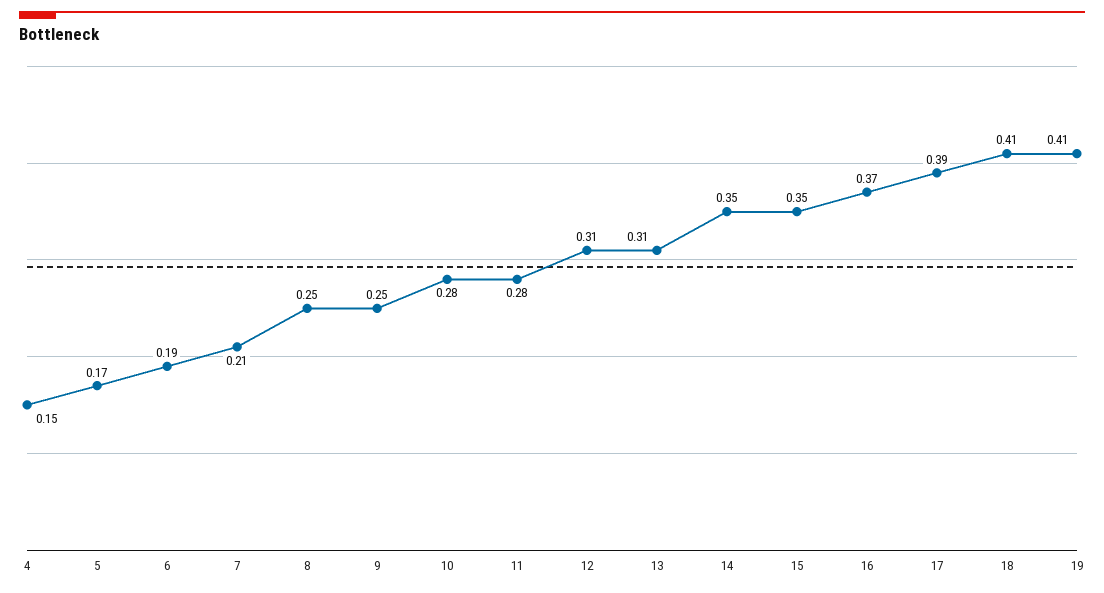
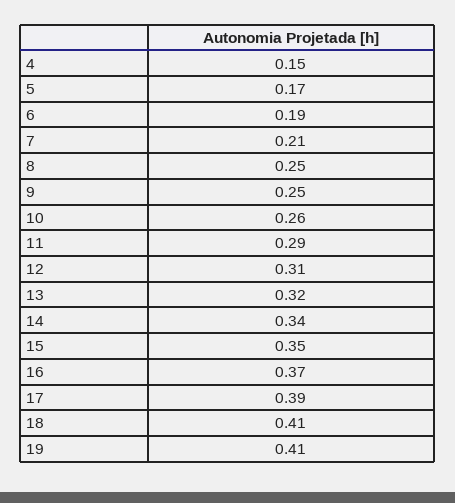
  {
    "4": 0.15,
    "5": 0.17,
    "6": 0.19,
    "7": 0.21,
    "8": 0.25,
    "9": 0.25,
-   "10": 0.28,
+   "10": 0.26,
-   "11": 0.28,
+   "11": 0.29,
    "12": 0.31,
-   "13": 0.31,
+   "13": 0.32,
-   "14": 0.35,
+   "14": 0.34,
    "15": 0.35,
    "16": 0.37,
    "17": 0.39,
    "18": 0.41,
    "19": 0.41
  }

